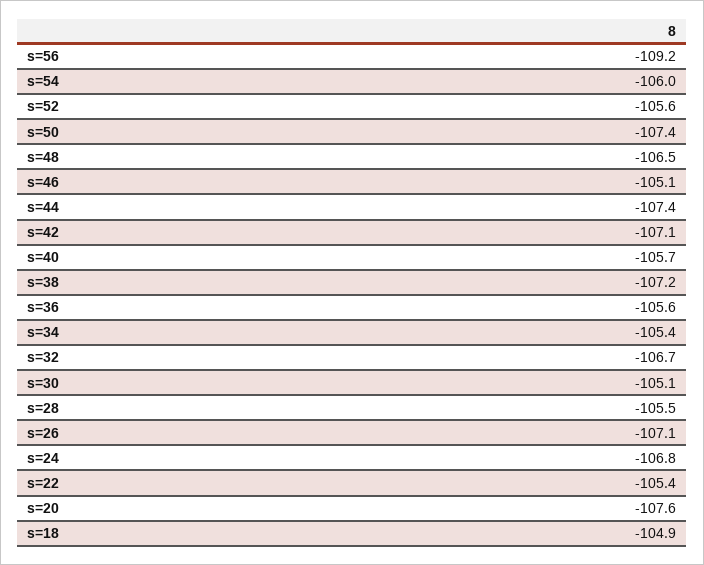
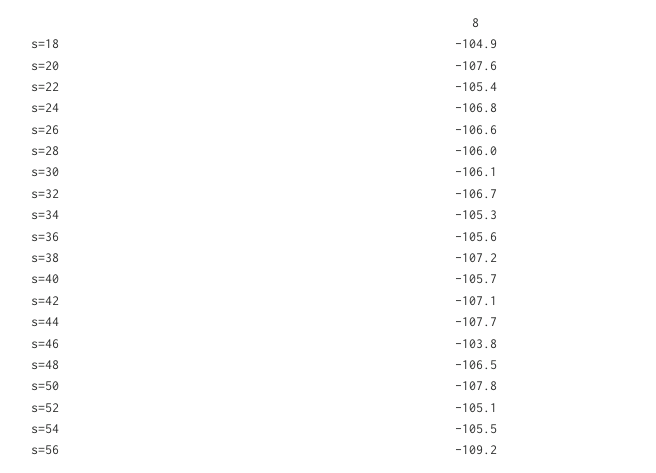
  {
    "s=56": -109.2,
-   "s=54": -106,
+   "s=54": -105.5,
-   "s=52": -105.6,
+   "s=52": -105.1,
-   "s=50": -107.4,
+   "s=50": -107.8,
    "s=48": -106.5,
-   "s=46": -105.1,
+   "s=46": -103.8,
-   "s=44": -107.4,
+   "s=44": -107.7,
    "s=42": -107.1,
    "s=40": -105.7,
    "s=38": -107.2,
    "s=36": -105.6,
-   "s=34": -105.4,
+   "s=34": -105.3,
    "s=32": -106.7,
-   "s=30": -105.1,
+   "s=30": -106.1,
-   "s=28": -105.5,
+   "s=28": -106,
-   "s=26": -107.1,
+   "s=26": -106.6,
    "s=24": -106.8,
    "s=22": -105.4,
    "s=20": -107.6,
    "s=18": -104.9
  }

